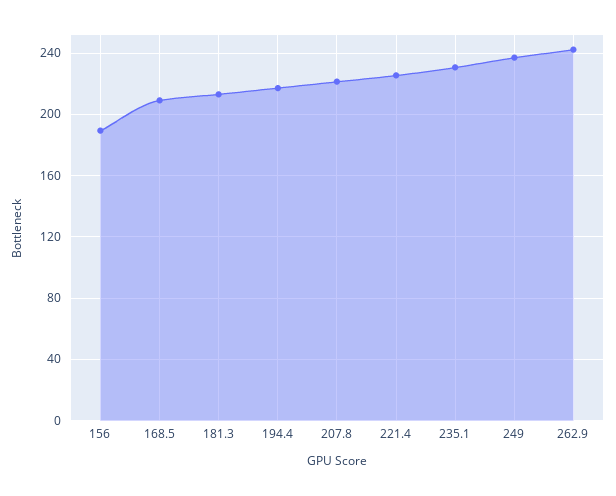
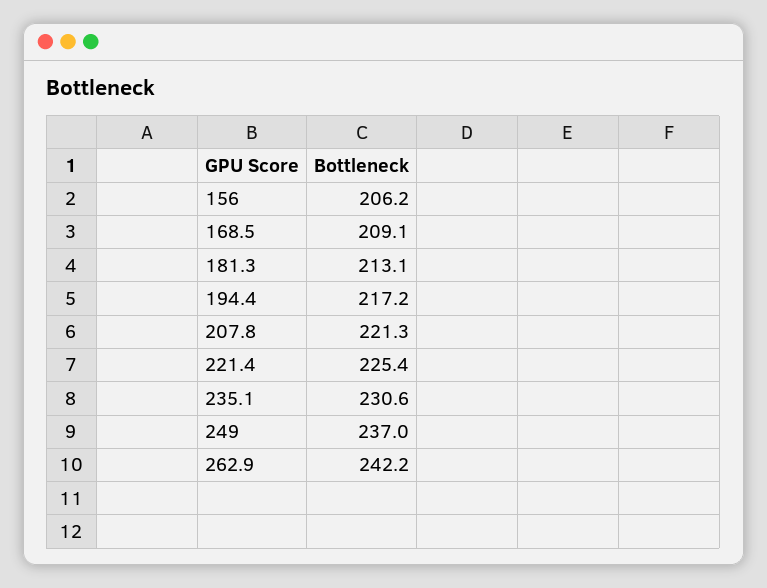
  {
-   "156": 190,
+   "156": 206.2,
    "168.5": 209.1,
    "181.3": 213.1,
    "194.4": 217.2,
    "207.8": 221.3,
    "221.4": 225.4,
    "235.1": 230.6,
    "249": 237,
    "262.9": 242.2
  }

